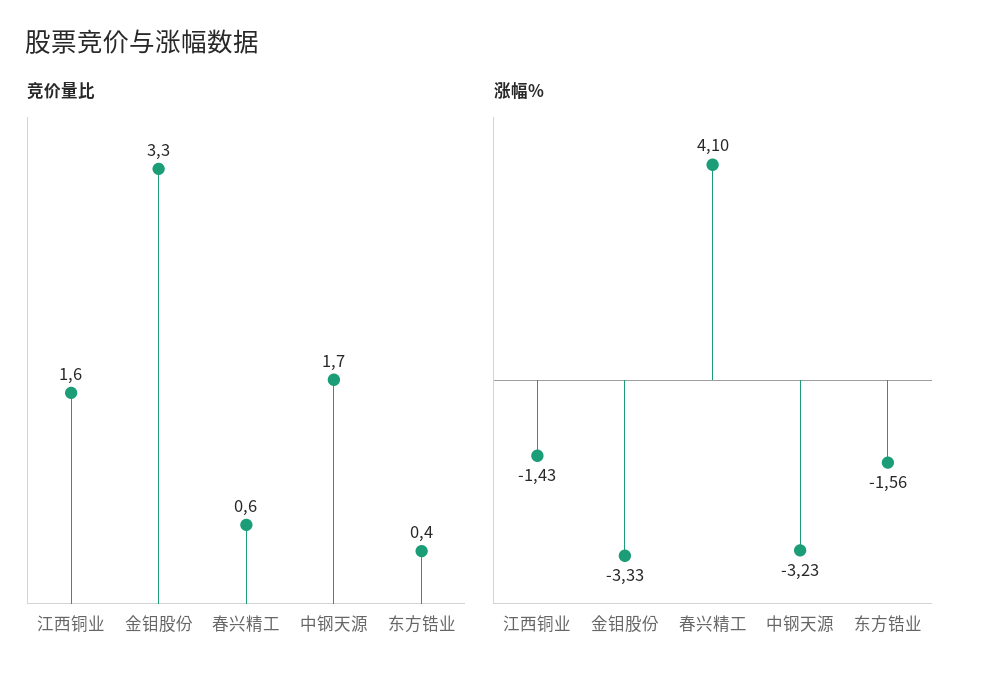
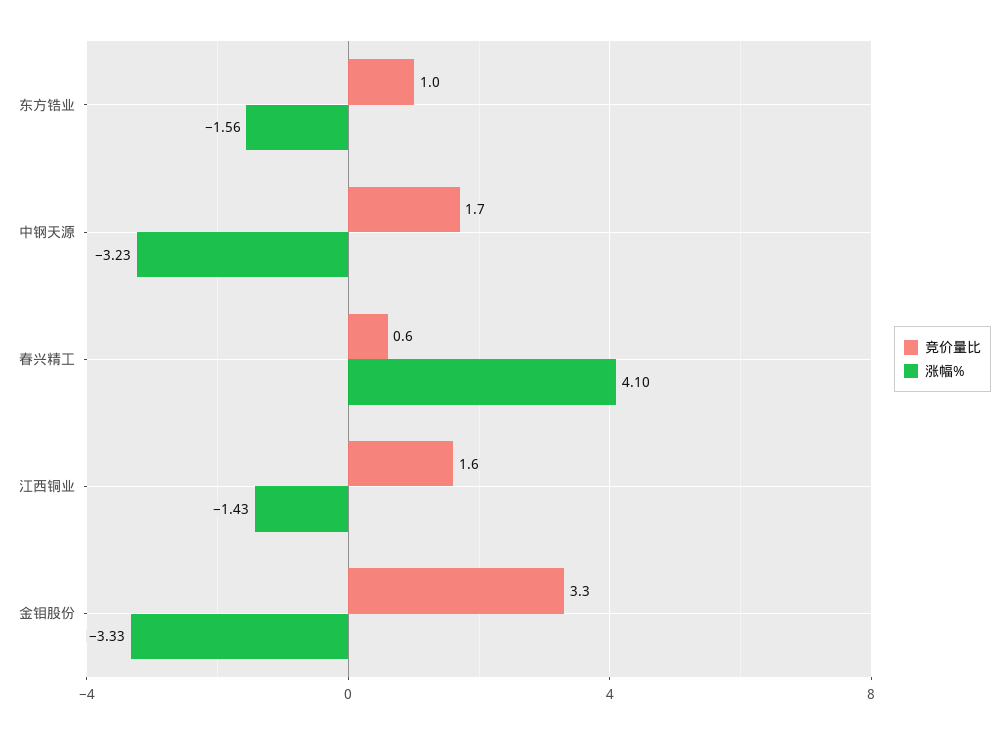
  {
    "竞价量比": {
      "江西铜业": 1.6,
      "金钼股份": 3.3,
      "春兴精工": 0.6,
      "中钢天源": 1.7,
-     "东方锆业": 0.4
+     "东方锆业": 1
    },
    "涨幅%": {
      "江西铜业": -1.43,
      "金钼股份": -3.33,
      "春兴精工": 4.1,
      "中钢天源": -3.23,
      "东方锆业": -1.56
    }
  }

